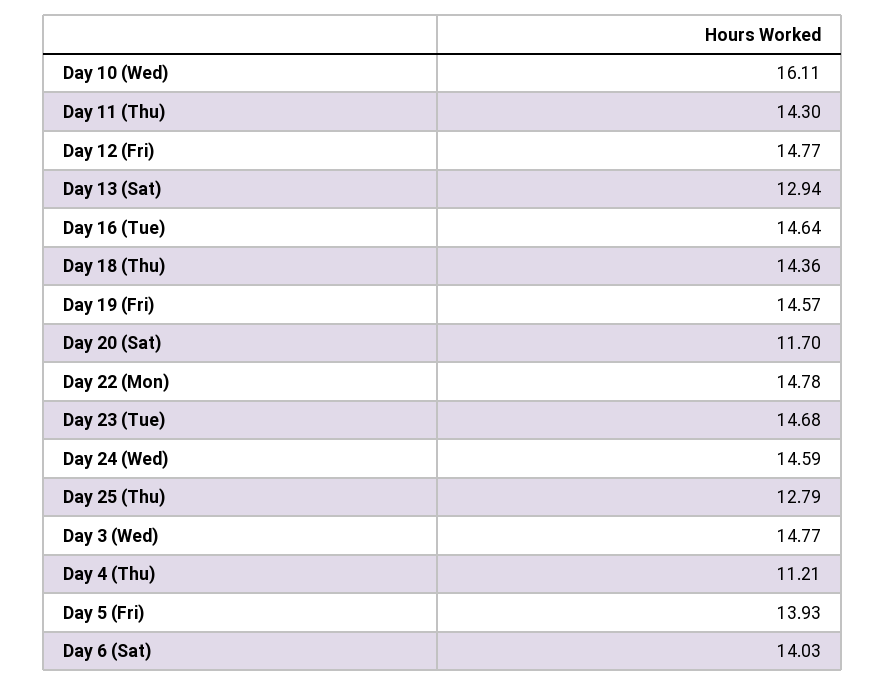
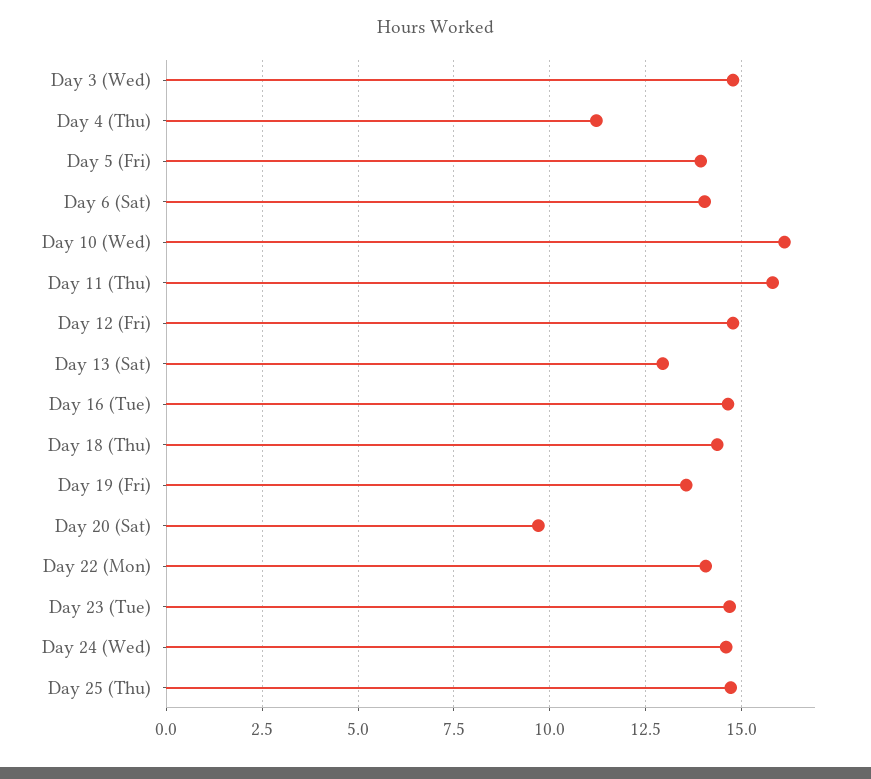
  {
    "Day 10 (Wed)": 16.11,
-   "Day 11 (Thu)": 14.3,
+   "Day 11 (Thu)": 15.75,
    "Day 12 (Fri)": 14.77,
    "Day 13 (Sat)": 12.94,
    "Day 16 (Tue)": 14.64,
    "Day 18 (Thu)": 14.36,
-   "Day 19 (Fri)": 14.57,
+   "Day 19 (Fri)": 13.5,
-   "Day 20 (Sat)": 11.7,
+   "Day 20 (Sat)": 9.75,
-   "Day 22 (Mon)": 14.78,
+   "Day 22 (Mon)": 14,
    "Day 23 (Tue)": 14.68,
    "Day 24 (Wed)": 14.59,
-   "Day 25 (Thu)": 12.79,
+   "Day 25 (Thu)": 14.75,
    "Day 3 (Wed)": 14.77,
    "Day 4 (Thu)": 11.21,
    "Day 5 (Fri)": 13.93,
    "Day 6 (Sat)": 14.03
  }

